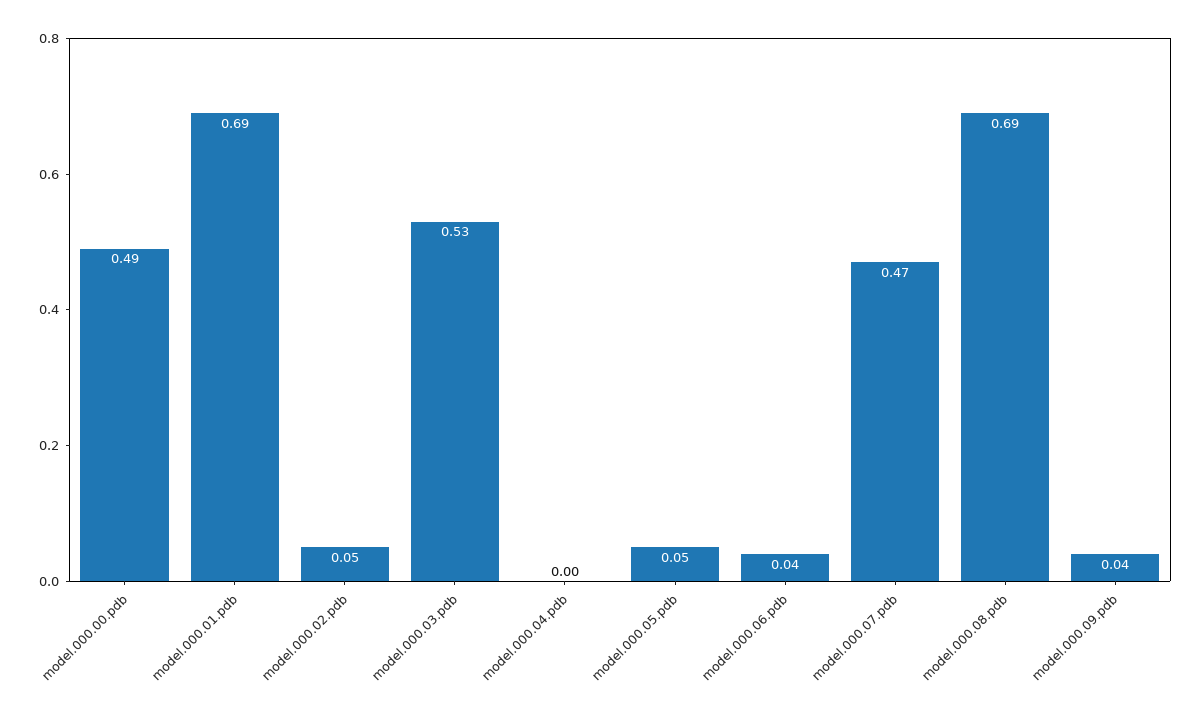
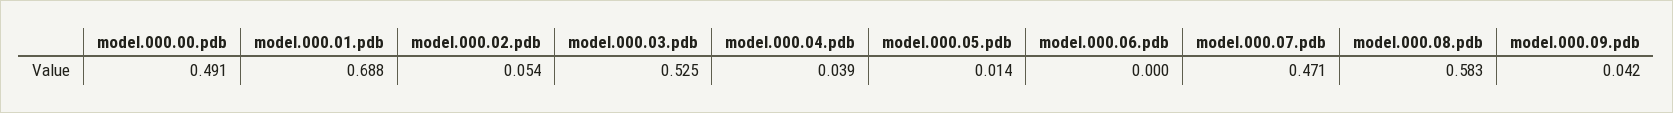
  {
    "model.000.00.pdb": 0.491,
    "model.000.01.pdb": 0.688,
    "model.000.02.pdb": 0.054,
    "model.000.03.pdb": 0.525,
-   "model.000.04.pdb": 0,
+   "model.000.04.pdb": 0.039,
-   "model.000.05.pdb": 0.05,
+   "model.000.05.pdb": 0.014,
-   "model.000.06.pdb": 0.04,
+   "model.000.06.pdb": 0,
    "model.000.07.pdb": 0.471,
-   "model.000.08.pdb": 0.69,
+   "model.000.08.pdb": 0.583,
    "model.000.09.pdb": 0.042
  }

